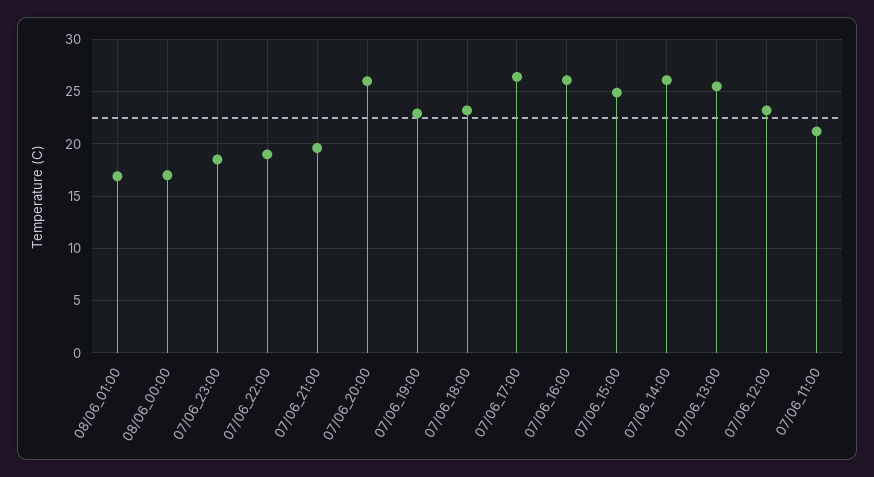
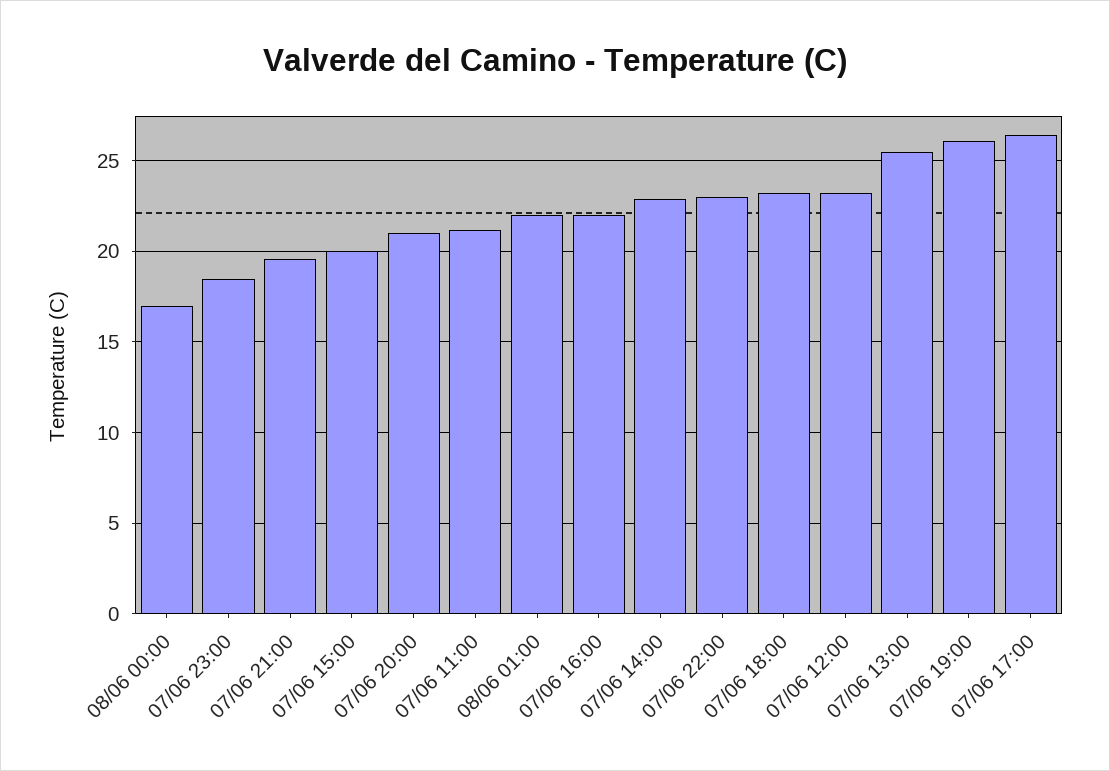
  {
-   "08/06_01:00": 17,
+   "08/06_01:00": 22,
    "08/06_00:00": 17,
    "07/06_23:00": 18.5,
-   "07/06_22:00": 19,
+   "07/06_22:00": 23,
    "07/06_21:00": 19.5,
-   "07/06_20:00": 26,
+   "07/06_20:00": 21,
-   "07/06_19:00": 23,
+   "07/06_19:00": 26,
    "07/06_18:00": 23,
    "07/06_17:00": 26.5,
-   "07/06_16:00": 26,
+   "07/06_16:00": 22,
-   "07/06_15:00": 25,
+   "07/06_15:00": 20,
-   "07/06_14:00": 26,
+   "07/06_14:00": 23,
    "07/06_13:00": 25.5,
    "07/06_12:00": 23,
    "07/06_11:00": 21
  }

